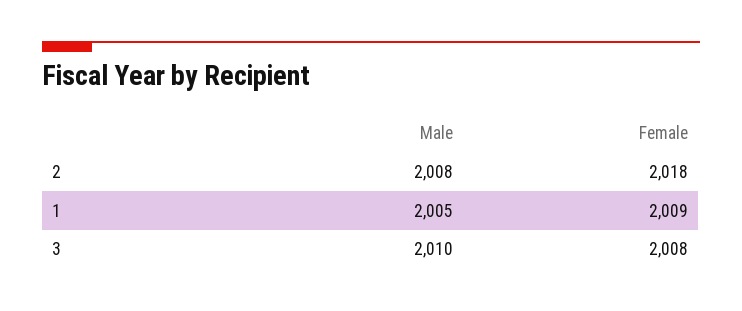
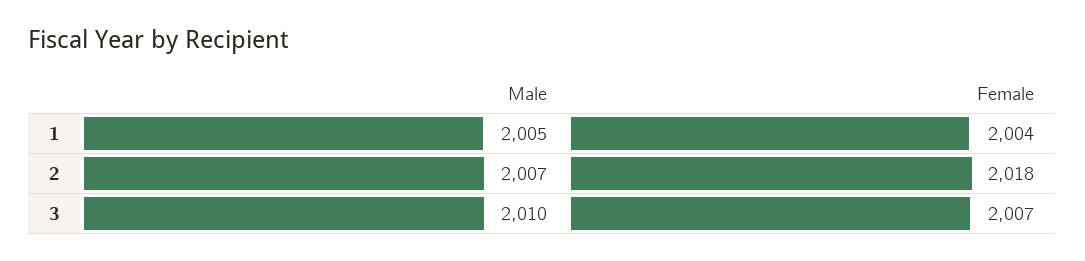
  {
    "Male": {
-     "2": 2008,
+     "2": 2007,
      "1": 2005,
      "3": 2010
    },
    "Female": {
      "2": 2018,
-     "1": 2009,
+     "1": 2004,
-     "3": 2008
+     "3": 2007
    }
  }

